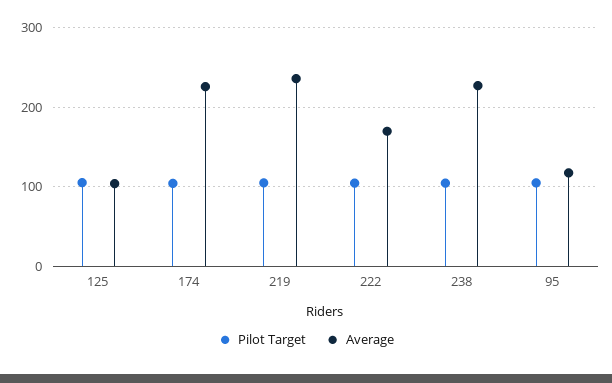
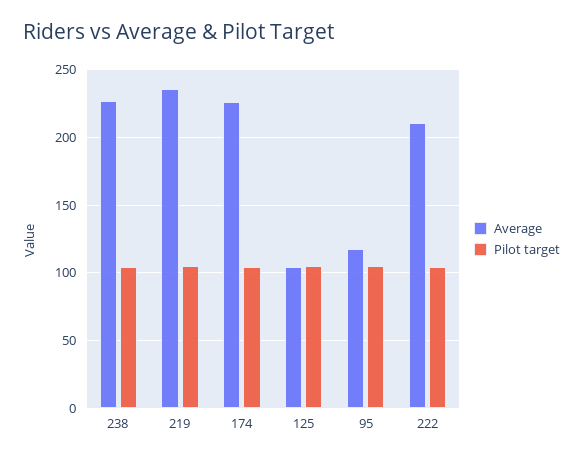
  {
    "Pilot Target": {
      "125": 105,
      "174": 105,
      "219": 105,
      "222": 105,
      "238": 105,
      "95": 105
    },
    "Average": {
      "125": 105,
      "174": 225,
      "219": 235,
-     "222": 170,
+     "222": 210,
      "238": 225,
      "95": 115
    }
  }

